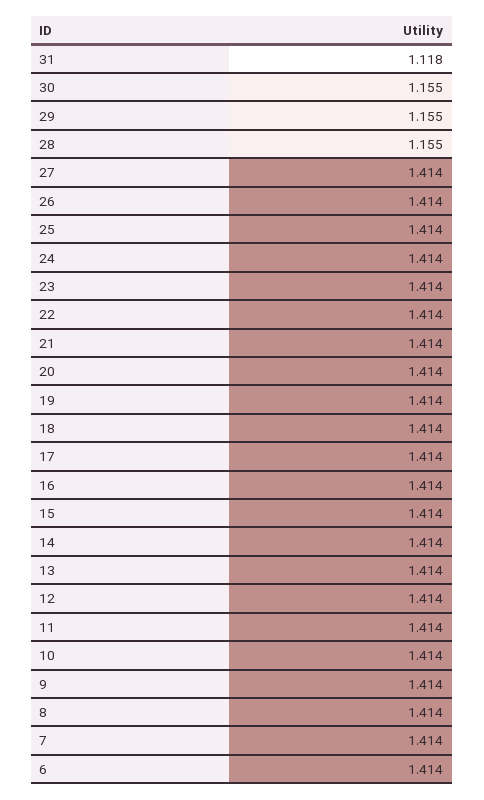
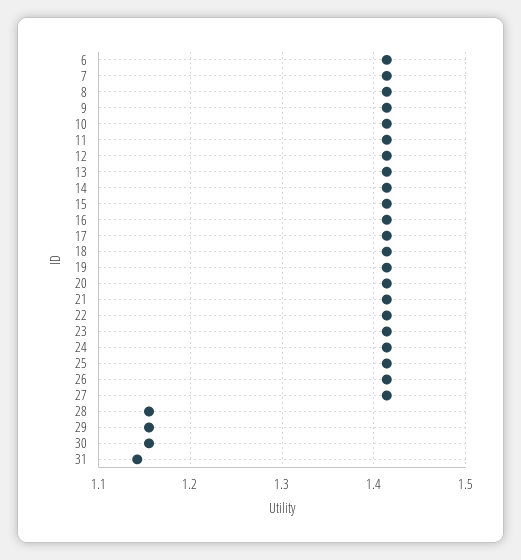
  {
-   "31": 1.118,
+   "31": 1.14,
    "30": 1.155,
    "29": 1.155,
    "28": 1.155,
    "27": 1.414,
    "26": 1.414,
    "25": 1.414,
    "24": 1.414,
    "23": 1.414,
    "22": 1.414,
    "21": 1.414,
    "20": 1.414,
    "19": 1.414,
    "18": 1.414,
    "17": 1.414,
    "16": 1.414,
    "15": 1.414,
    "14": 1.414,
    "13": 1.414,
    "12": 1.414,
    "11": 1.414,
    "10": 1.414,
    "9": 1.414,
    "8": 1.414,
    "7": 1.414,
    "6": 1.414
  }

